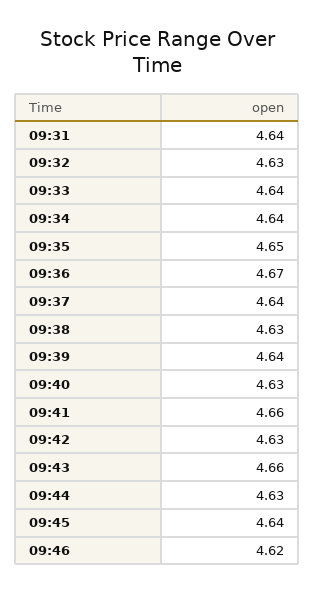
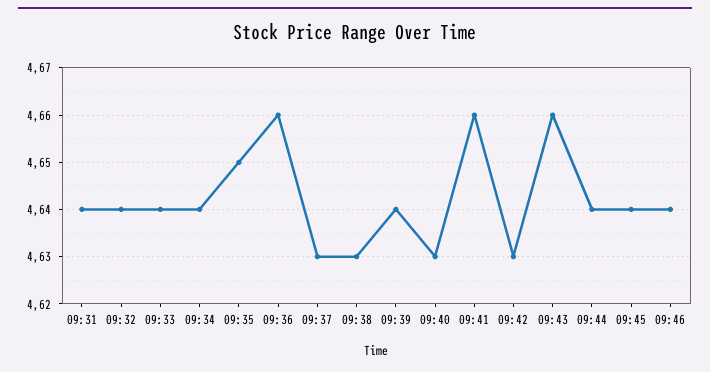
  {
    "09:31": 4.64,
-   "09:32": 4.63,
+   "09:32": 4.64,
    "09:33": 4.64,
    "09:34": 4.64,
    "09:35": 4.65,
-   "09:36": 4.67,
+   "09:36": 4.66,
-   "09:37": 4.64,
+   "09:37": 4.63,
    "09:38": 4.63,
    "09:39": 4.64,
    "09:40": 4.63,
    "09:41": 4.66,
    "09:42": 4.63,
    "09:43": 4.66,
-   "09:44": 4.63,
+   "09:44": 4.64,
    "09:45": 4.64,
-   "09:46": 4.62
+   "09:46": 4.64
  }

